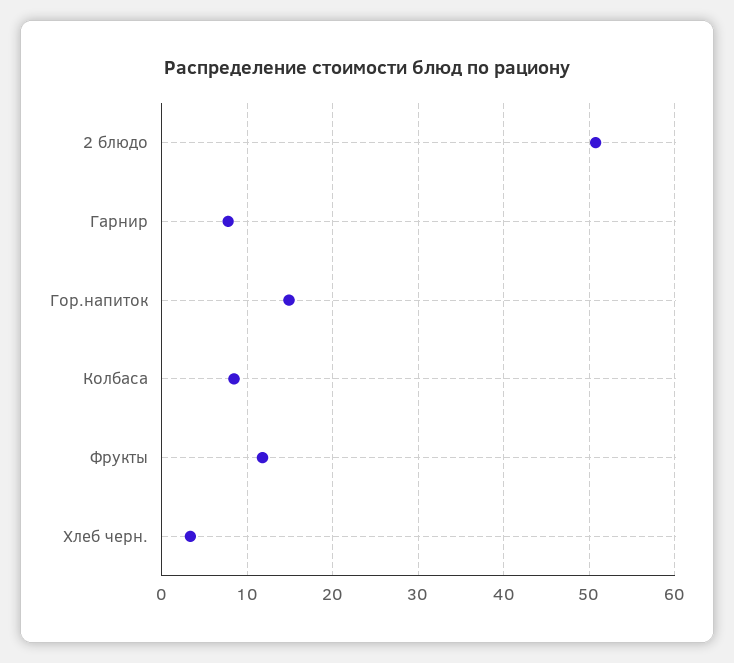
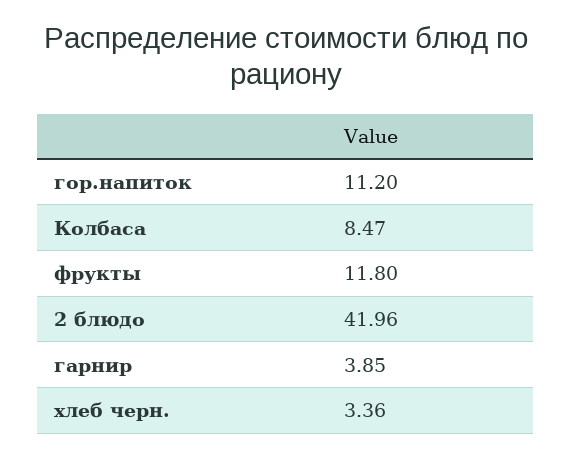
  {
-   "2 блюдо": 51,
+   "2 блюдо": 41.96,
-   "Гарнир": 8,
+   "Гарнир": 3.85,
-   "Гор.напиток": 15,
+   "Гор.напиток": 11.2,
    "Колбаса": 8.47,
    "Фрукты": 11.8,
    "Хлеб черн.": 3.36
  }

